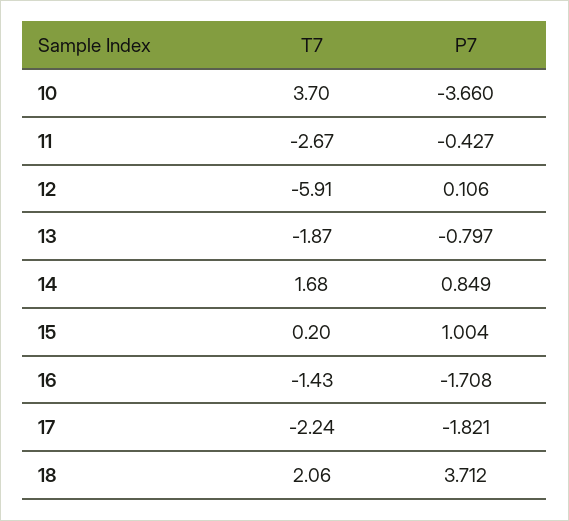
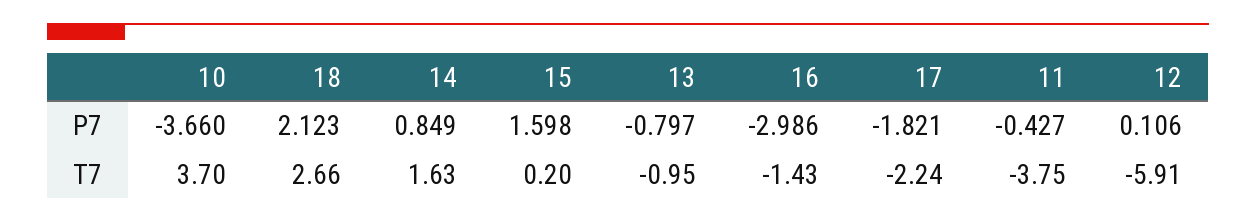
  {
    "T7": {
      "10": 3.7,
-     "11": -2.67,
+     "11": -3.75,
      "12": -5.91,
-     "13": -1.87,
+     "13": -0.95,
-     "14": 1.68,
+     "14": 1.63,
      "15": 0.2,
      "16": -1.43,
      "17": -2.24,
-     "18": 2.06
+     "18": 2.66
    },
    "P7": {
      "10": -3.66,
      "11": -0.427,
      "12": 0.106,
      "13": -0.797,
      "14": 0.849,
-     "15": 1.004,
+     "15": 1.598,
-     "16": -1.708,
+     "16": -2.986,
      "17": -1.821,
-     "18": 3.712
+     "18": 2.123
    }
  }

